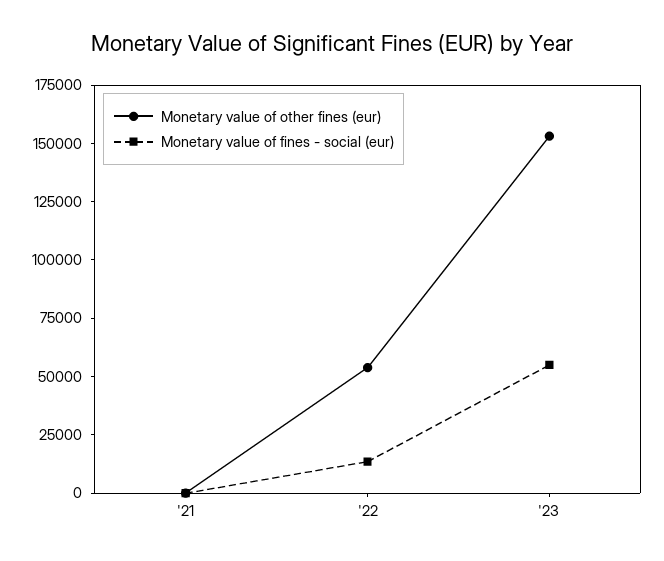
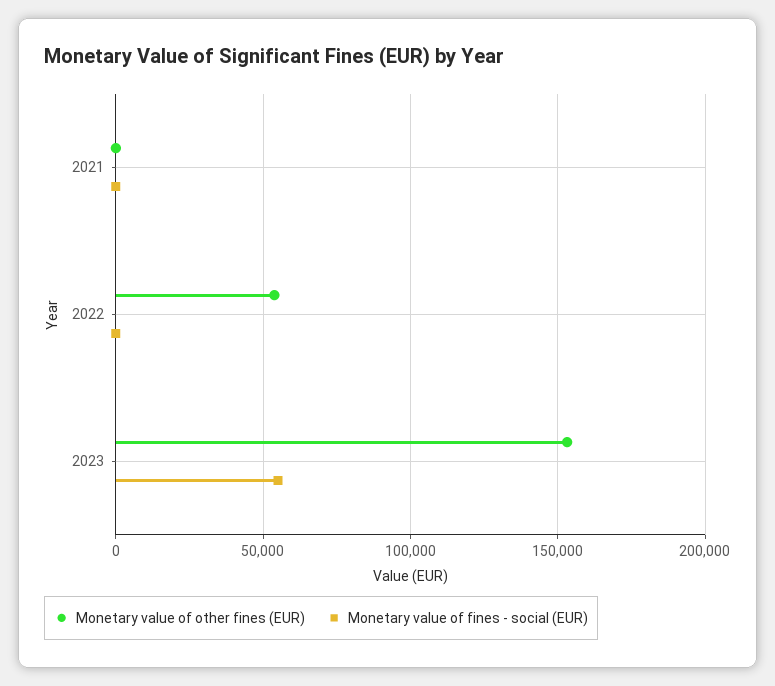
  {
    "Monetary value of other fines (eur)": {
      "'21": 0,
      "'22": 55000,
      "'23": 155000
    },
    "Monetary value of fines - social (eur)": {
      "'21": 0,
-     "'22": 15000,
+     "'22": 0,
      "'23": 55000
    }
  }

